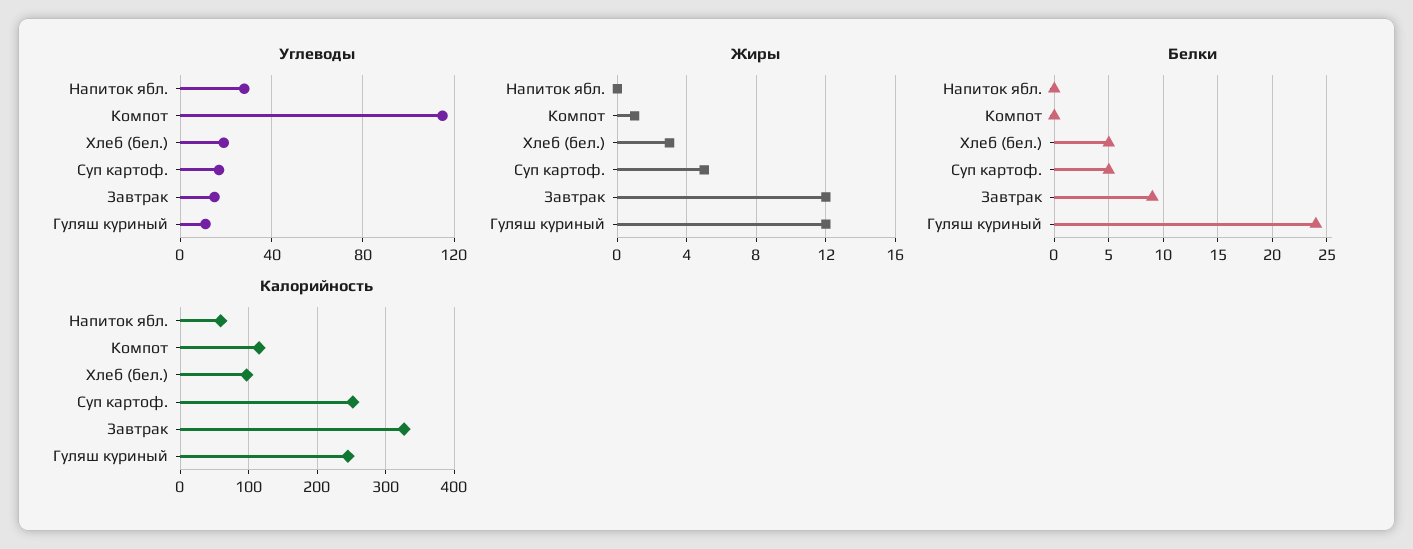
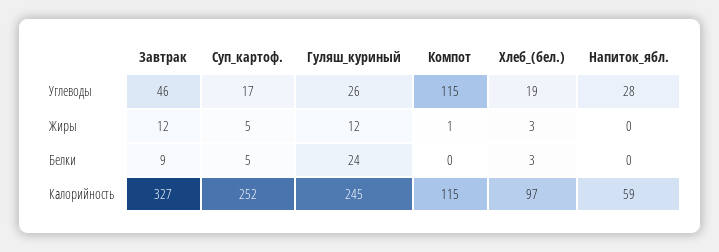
  {
    "Углеводы": {
      "Напиток ябл.": 28,
      "Компот": 115,
      "Хлеб (бел.)": 19,
      "Суп картоф.": 17,
-     "Завтрак": 15,
+     "Завтрак": 46,
-     "Гуляш куриный": 10
+     "Гуляш куриный": 26
    },
    "Жиры": {
      "Напиток ябл.": 0,
      "Компот": 1,
      "Хлеб (бел.)": 3,
      "Суп картоф.": 5,
      "Завтрак": 12,
      "Гуляш куриный": 12
    },
    "Белки": {
      "Напиток ябл.": 0,
      "Компот": 0,
-     "Хлеб (бел.)": 5,
+     "Хлеб (бел.)": 3,
      "Суп картоф.": 5,
      "Завтрак": 9,
      "Гуляш куриный": 24
    },
    "Калорийность": {
      "Напиток ябл.": 59,
      "Компот": 115,
      "Хлеб (бел.)": 97,
      "Суп картоф.": 252,
      "Завтрак": 327,
      "Гуляш куриный": 245
    }
  }

